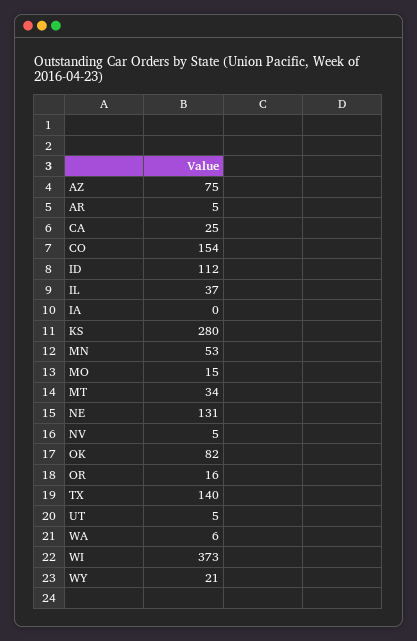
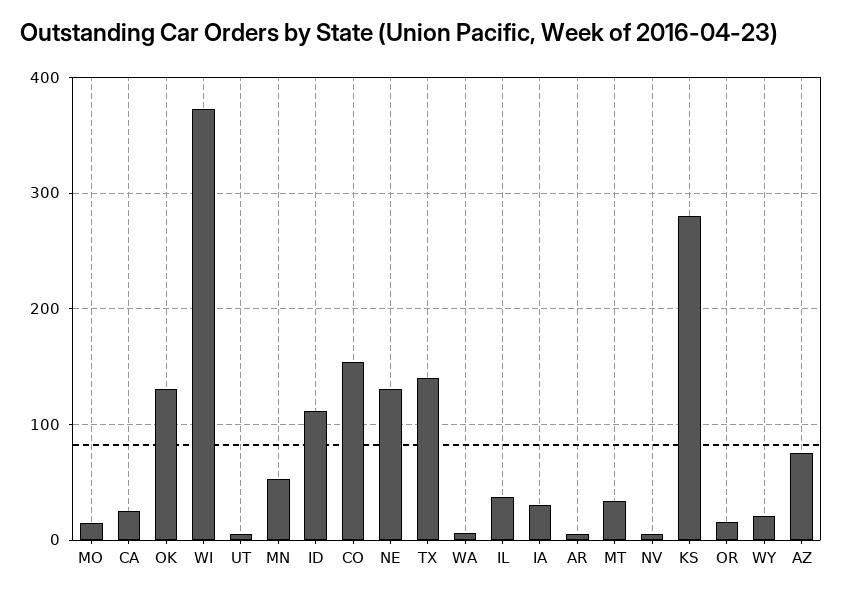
  {
    "AZ": 75,
    "AR": 5,
    "CA": 25,
    "CO": 154,
    "ID": 112,
    "IL": 37,
-   "IA": 0,
+   "IA": 30,
    "KS": 280,
    "MN": 53,
    "MO": 15,
    "MT": 34,
    "NE": 131,
    "NV": 5,
-   "OK": 82,
+   "OK": 130,
    "OR": 16,
    "TX": 140,
    "UT": 5,
    "WA": 6,
    "WI": 373,
    "WY": 21
  }

